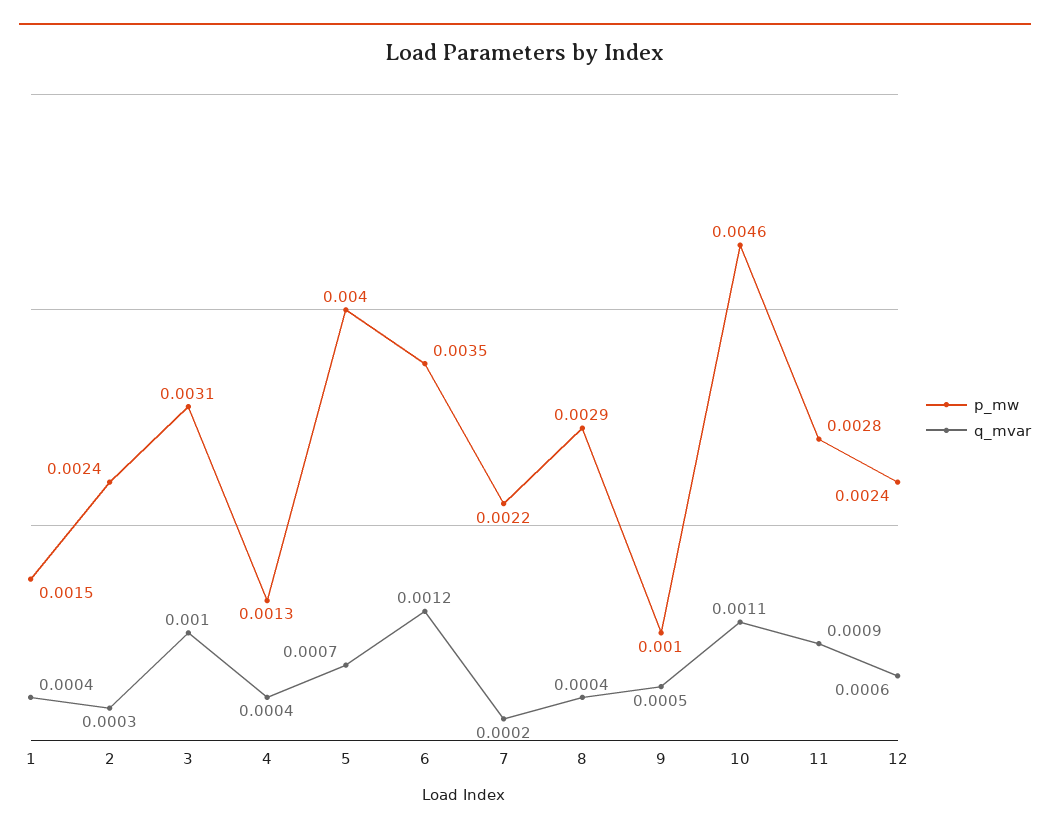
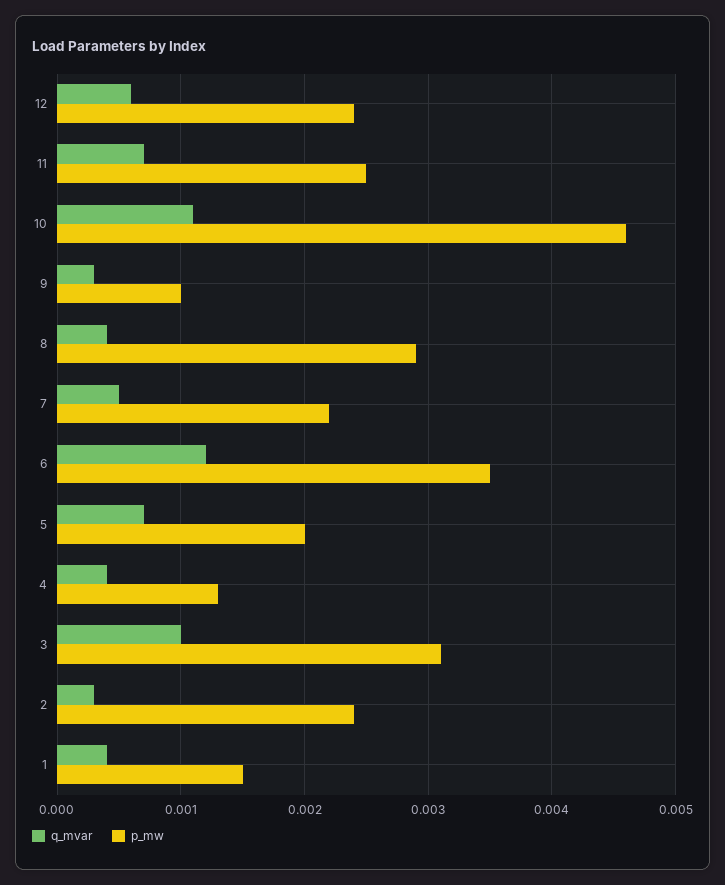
  {
    "p_mw": {
      "1": 0.0015,
      "2": 0.0024,
      "3": 0.0031,
      "4": 0.0013,
-     "5": 0.004,
+     "5": 0.002,
      "6": 0.0035,
      "7": 0.0022,
      "8": 0.0029,
      "9": 0.001,
      "10": 0.0046,
-     "11": 0.0028,
+     "11": 0.0025,
      "12": 0.0024
    },
    "q_mvar": {
      "1": 0.0004,
      "2": 0.0003,
      "3": 0.001,
      "4": 0.0004,
      "5": 0.0007,
      "6": 0.0012,
-     "7": 0.0002,
+     "7": 0.0005,
      "8": 0.0004,
-     "9": 0.0005,
+     "9": 0.0003,
      "10": 0.0011,
-     "11": 0.0009,
+     "11": 0.0007,
      "12": 0.0006
    }
  }

